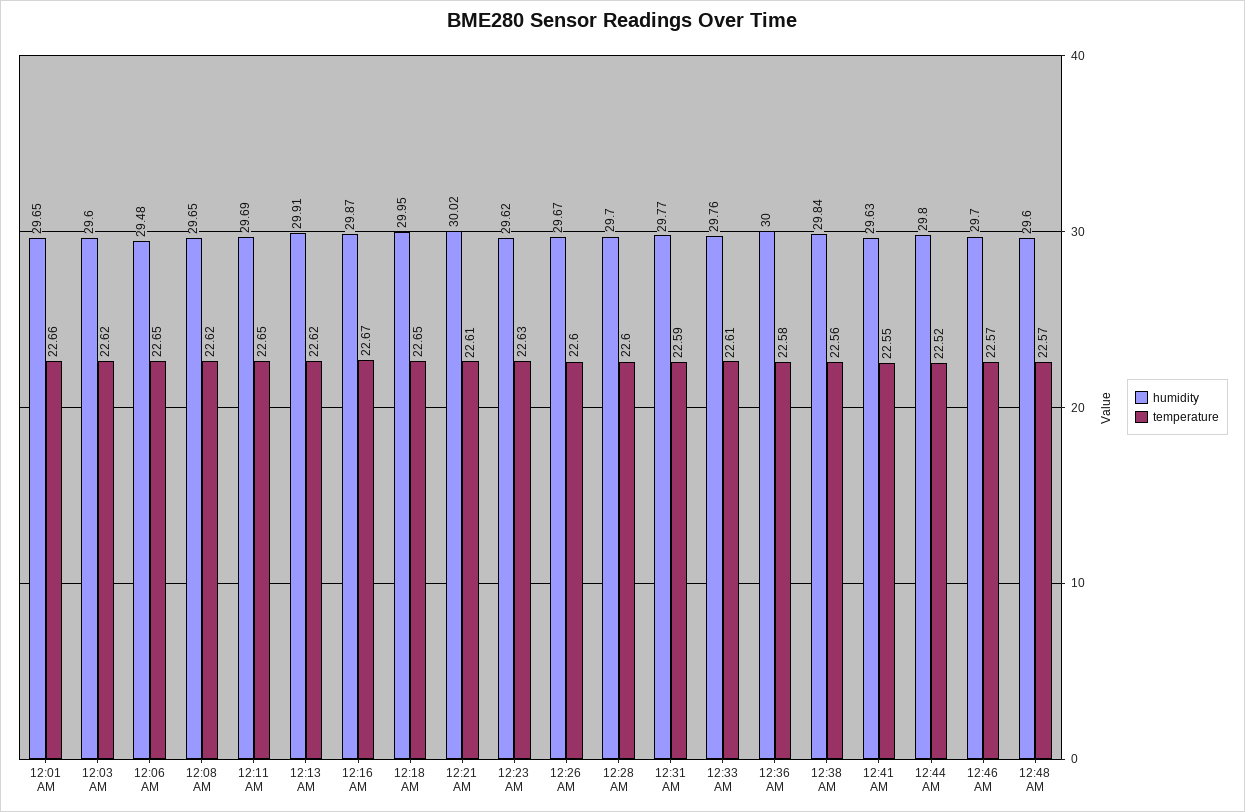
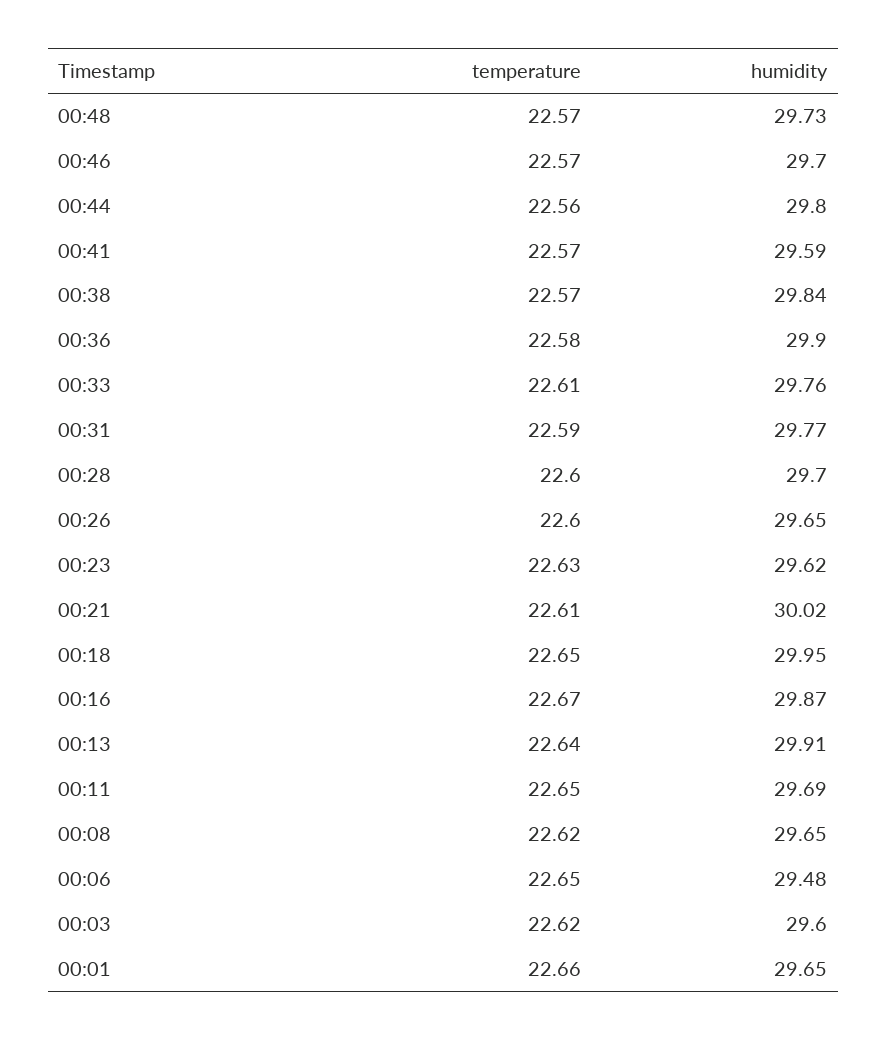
  {
    "humidity": {
      "12:01 AM": 29.65,
      "12:03 AM": 29.6,
      "12:06 AM": 29.48,
      "12:08 AM": 29.65,
      "12:11 AM": 29.69,
      "12:13 AM": 29.91,
      "12:16 AM": 29.87,
      "12:18 AM": 29.95,
      "12:21 AM": 30.02,
      "12:23 AM": 29.62,
-     "12:26 AM": 29.67,
+     "12:26 AM": 29.65,
      "12:28 AM": 29.7,
      "12:31 AM": 29.77,
      "12:33 AM": 29.76,
-     "12:36 AM": 30,
+     "12:36 AM": 29.9,
      "12:38 AM": 29.84,
-     "12:41 AM": 29.63,
+     "12:41 AM": 29.59,
      "12:44 AM": 29.8,
      "12:46 AM": 29.7,
-     "12:48 AM": 29.6
+     "12:48 AM": 29.73
    },
    "temperature": {
      "12:01 AM": 22.66,
      "12:03 AM": 22.62,
      "12:06 AM": 22.65,
      "12:08 AM": 22.62,
      "12:11 AM": 22.65,
-     "12:13 AM": 22.62,
+     "12:13 AM": 22.64,
      "12:16 AM": 22.67,
      "12:18 AM": 22.65,
      "12:21 AM": 22.61,
      "12:23 AM": 22.63,
      "12:26 AM": 22.6,
      "12:28 AM": 22.6,
      "12:31 AM": 22.59,
      "12:33 AM": 22.61,
      "12:36 AM": 22.58,
-     "12:38 AM": 22.56,
+     "12:38 AM": 22.57,
-     "12:41 AM": 22.55,
+     "12:41 AM": 22.57,
-     "12:44 AM": 22.52,
+     "12:44 AM": 22.56,
      "12:46 AM": 22.57,
      "12:48 AM": 22.57
    }
  }

